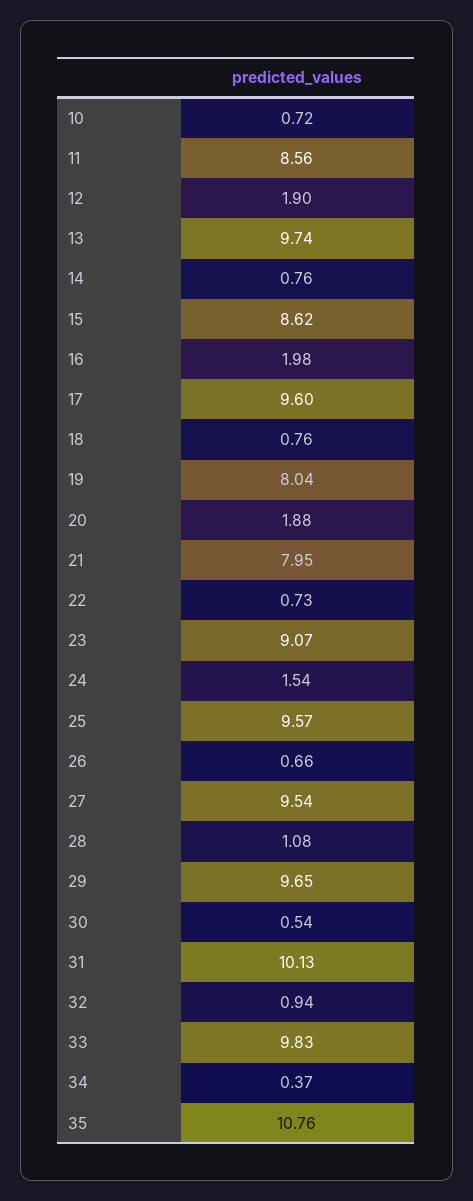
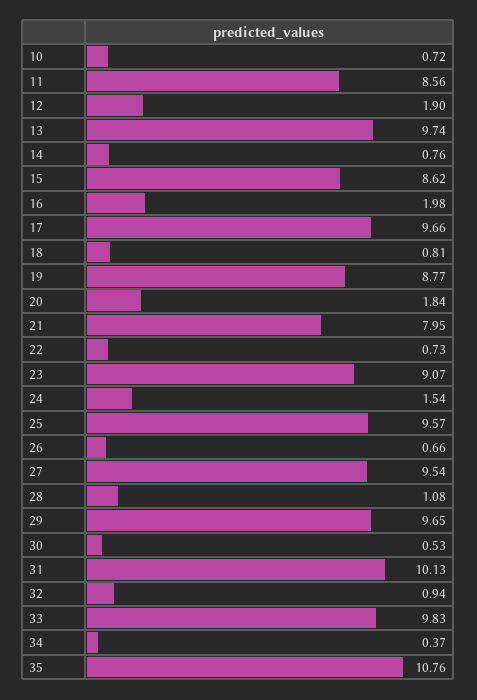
  {
    "10": 0.72,
    "11": 8.56,
    "12": 1.9,
    "13": 9.74,
    "14": 0.76,
    "15": 8.62,
    "16": 1.98,
-   "17": 9.6,
+   "17": 9.66,
-   "18": 0.76,
+   "18": 0.81,
-   "19": 8.04,
+   "19": 8.77,
-   "20": 1.88,
+   "20": 1.84,
    "21": 7.95,
    "22": 0.73,
    "23": 9.07,
    "24": 1.54,
    "25": 9.57,
    "26": 0.66,
    "27": 9.54,
    "28": 1.08,
    "29": 9.65,
-   "30": 0.54,
+   "30": 0.53,
    "31": 10.13,
    "32": 0.94,
    "33": 9.83,
    "34": 0.37,
    "35": 10.76
  }

